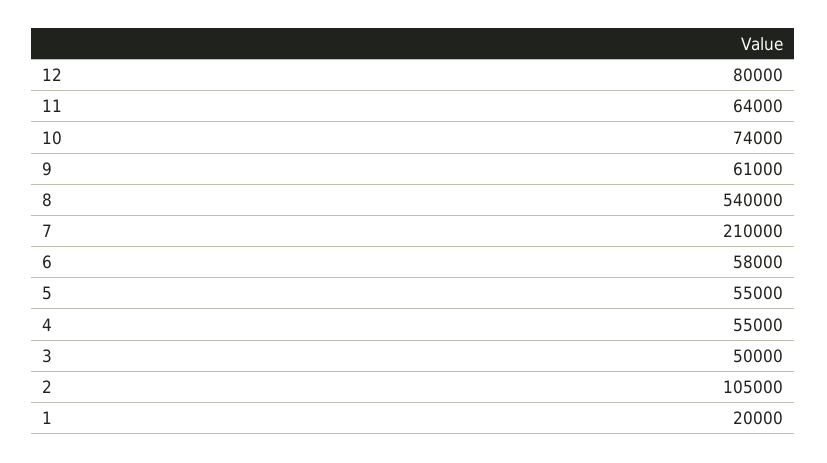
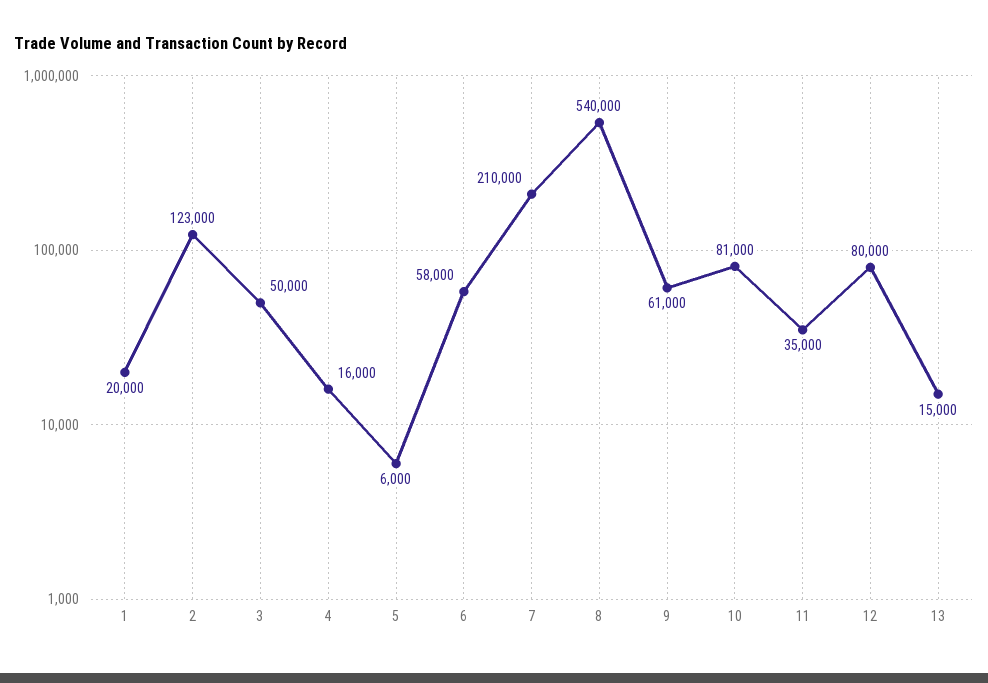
  {
    "12": 80000,
-   "11": 64000,
+   "11": 35000,
-   "10": 74000,
+   "10": 81000,
    "9": 61000,
    "8": 540000,
    "7": 210000,
    "6": 58000,
-   "5": 55000,
+   "5": 6000,
-   "4": 55000,
+   "4": 16000,
    "3": 50000,
-   "2": 105000,
+   "2": 123000,
-   "1": 20000
+   "1": 20000,
+   "13": 15000
  }

